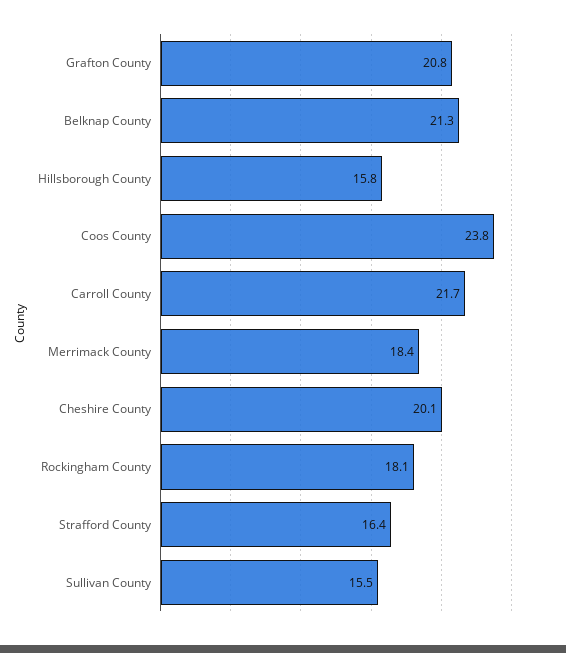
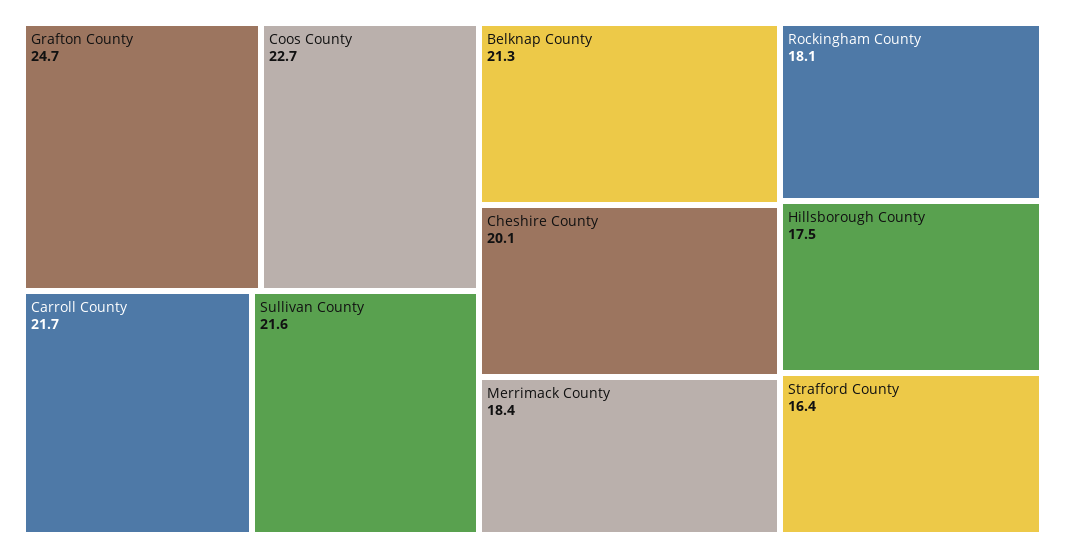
  {
-   "Grafton County": 20.8,
+   "Grafton County": 24.7,
    "Belknap County": 21.3,
-   "Hillsborough County": 15.8,
+   "Hillsborough County": 17.5,
-   "Coos County": 23.8,
+   "Coos County": 22.7,
    "Carroll County": 21.7,
    "Merrimack County": 18.4,
    "Cheshire County": 20.1,
    "Rockingham County": 18.1,
    "Strafford County": 16.4,
-   "Sullivan County": 15.5
+   "Sullivan County": 21.6
  }

